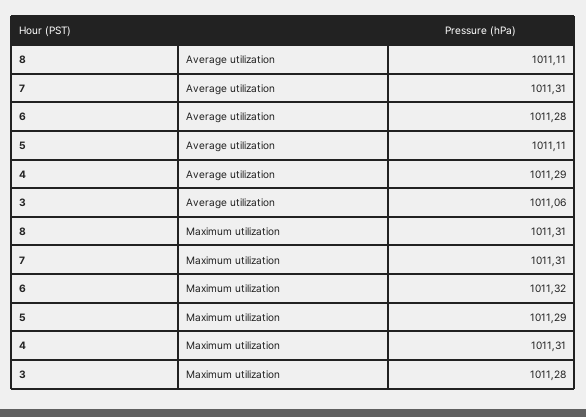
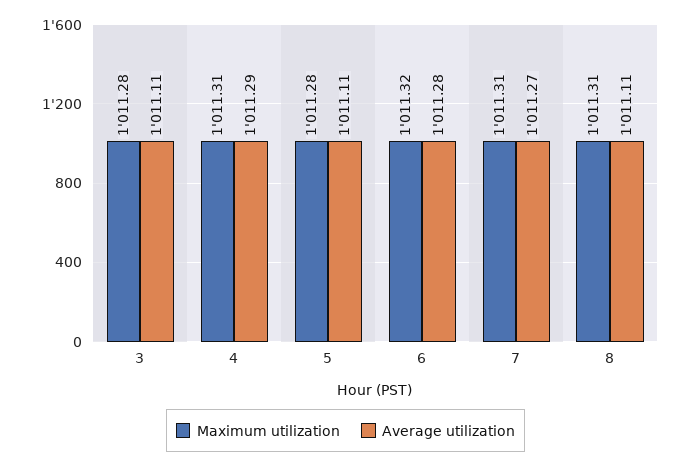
  {
    "Average utilization": {
      "8": 1011.11,
-     "7": 1011.31,
+     "7": 1011.27,
      "6": 1011.28,
      "5": 1011.11,
      "4": 1011.29,
-     "3": 1011.06
+     "3": 1011.11
    },
    "Maximum utilization": {
      "8": 1011.31,
      "7": 1011.31,
      "6": 1011.32,
-     "5": 1011.29,
+     "5": 1011.28,
      "4": 1011.31,
      "3": 1011.28
    }
  }

